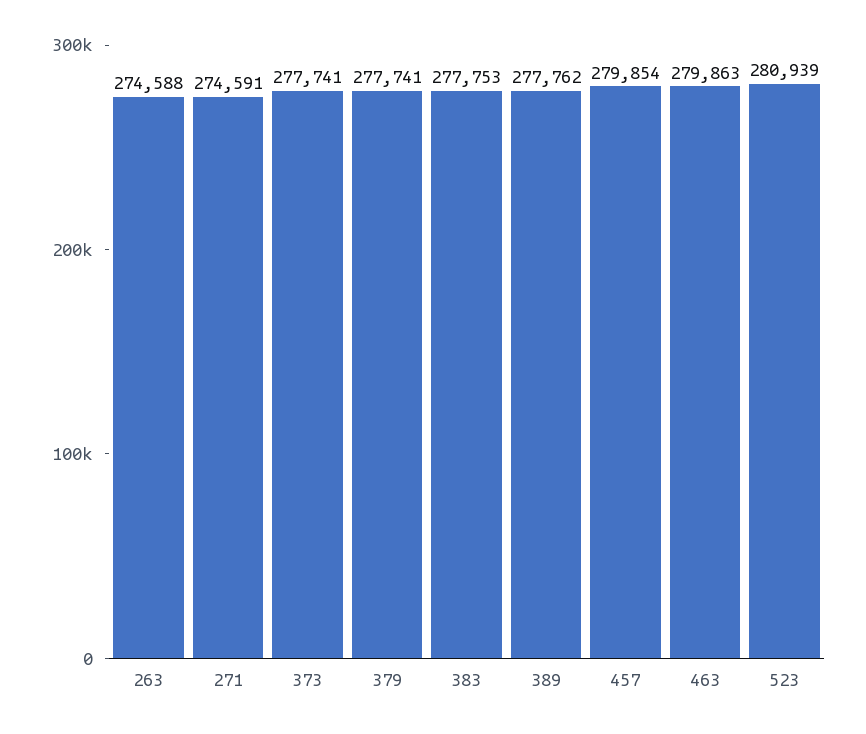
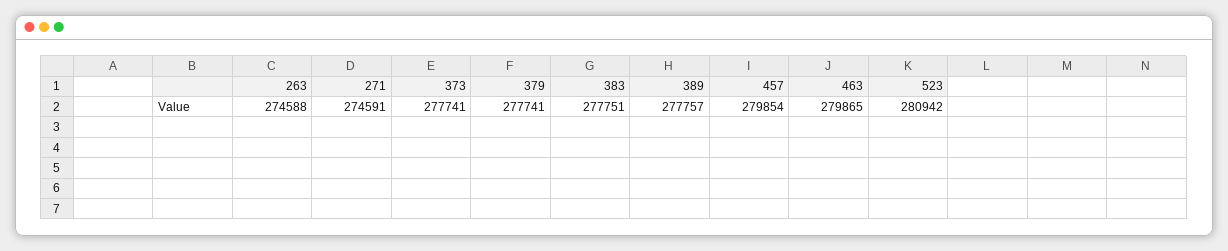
  {
    "263": 274588,
    "271": 274591,
    "373": 277741,
    "379": 277741,
-   "383": 277753,
+   "383": 277751,
-   "389": 277762,
+   "389": 277757,
    "457": 279854,
-   "463": 279863,
+   "463": 279865,
-   "523": 280939
+   "523": 280942
  }

